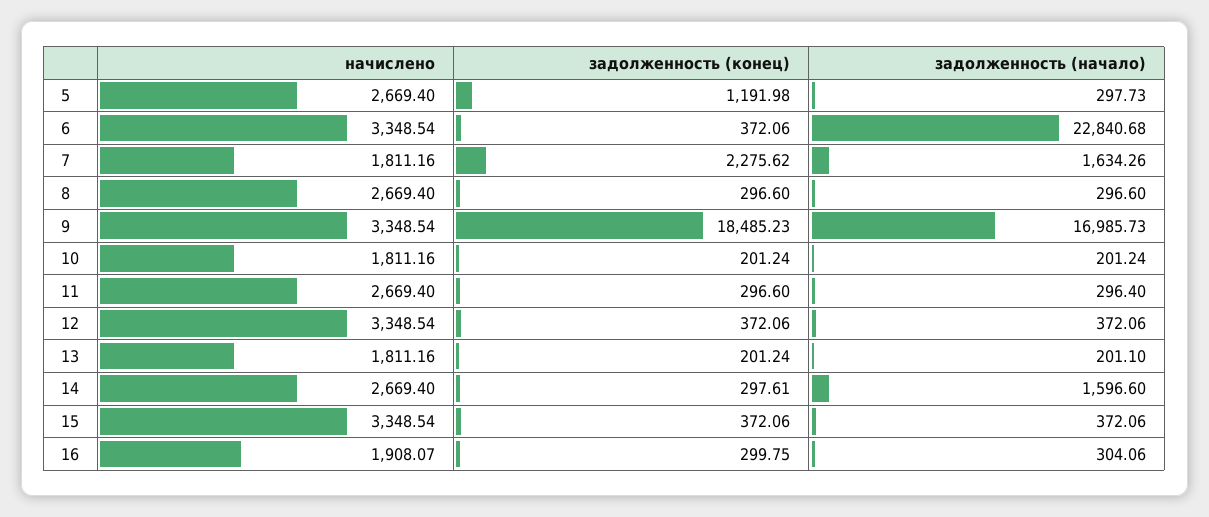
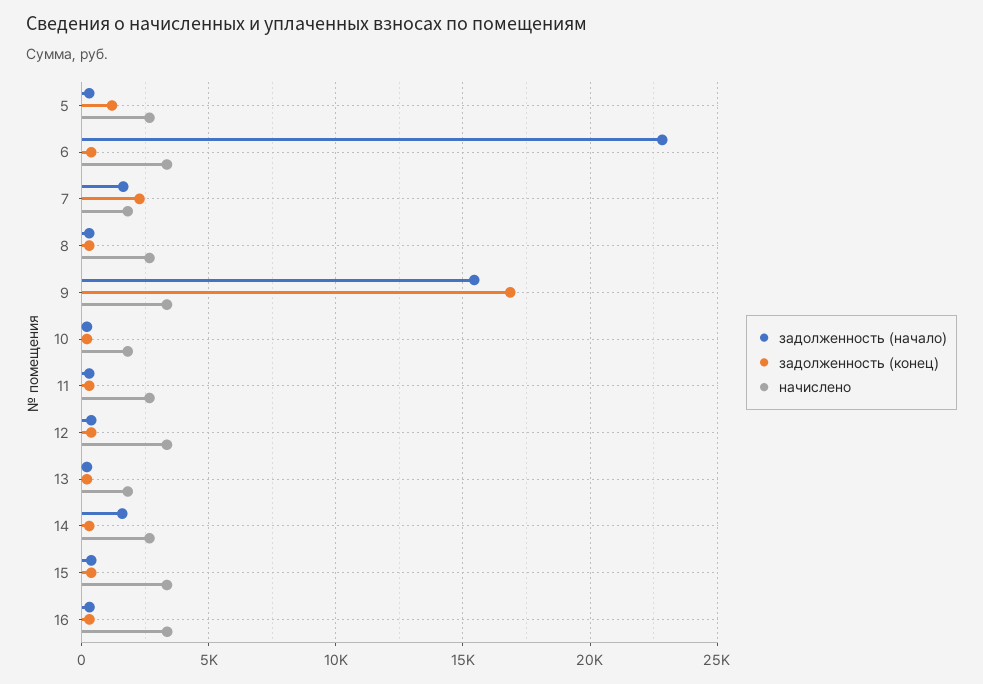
  {
    "начислено": {
      "5": 2669.4,
      "6": 3348.54,
      "7": 1811.16,
      "8": 2669.4,
      "9": 3348.54,
      "10": 1811.16,
      "11": 2669.4,
      "12": 3348.54,
      "13": 1811.16,
      "14": 2669.4,
      "15": 3348.54,
-     "16": 1908.07
+     "16": 3500
    },
    "задолженность (конец)": {
      "5": 1191.98,
      "6": 372.06,
      "7": 2275.62,
      "8": 296.6,
-     "9": 18485.23,
+     "9": 17000,
      "10": 201.24,
      "11": 296.6,
      "12": 372.06,
      "13": 201.24,
      "14": 297.61,
      "15": 372.06,
      "16": 299.75
    },
    "задолженность (начало)": {
      "5": 297.73,
      "6": 22840.68,
      "7": 1634.26,
      "8": 296.6,
-     "9": 16985.73,
+     "9": 15500,
      "10": 201.24,
      "11": 296.4,
      "12": 372.06,
      "13": 201.1,
      "14": 1596.6,
      "15": 372.06,
      "16": 304.06
    }
  }

